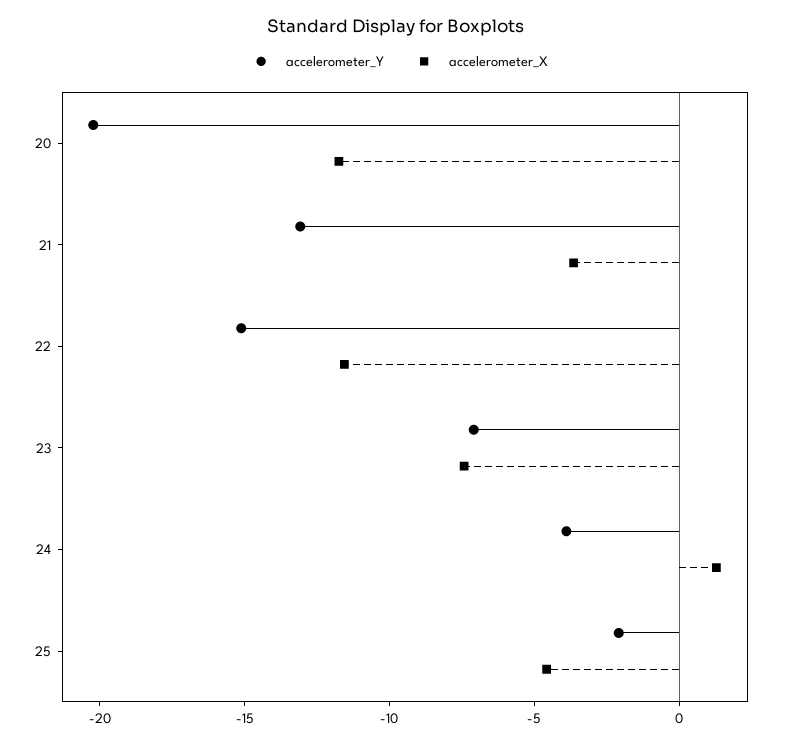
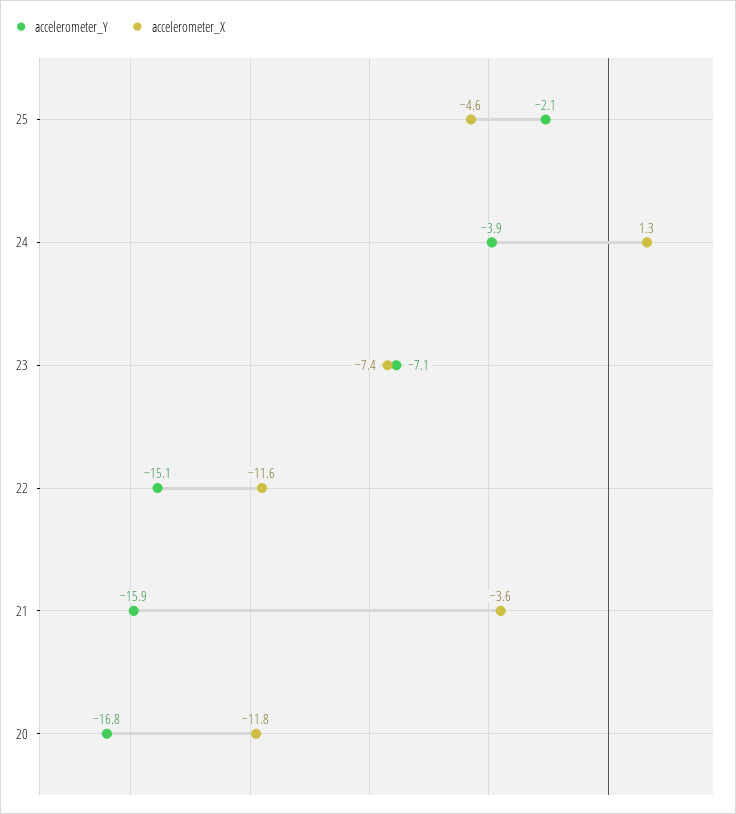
  {
    "accelerometer_Y": {
-     "20": -20,
+     "20": -16.8,
-     "21": -13,
+     "21": -15.9,
      "22": -15.1,
      "23": -7.1,
      "24": -3.9,
      "25": -2.1
    },
    "accelerometer_X": {
      "20": -11.8,
      "21": -3.6,
      "22": -11.6,
      "23": -7.4,
      "24": 1.3,
      "25": -4.6
    }
  }

